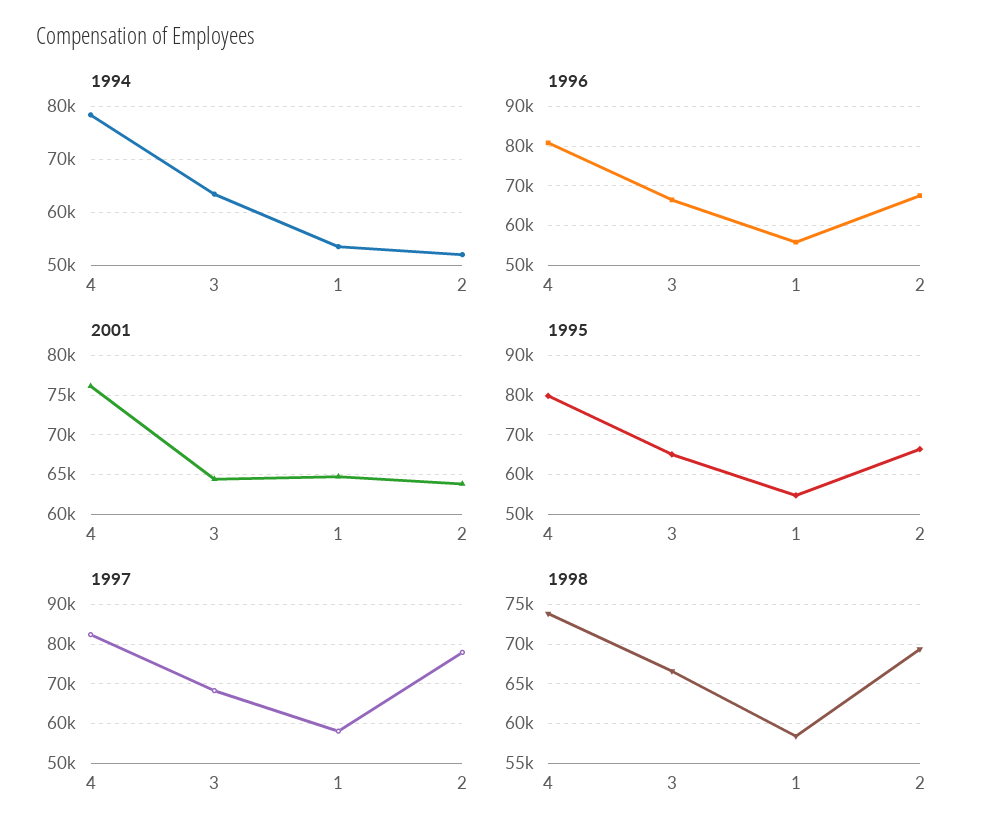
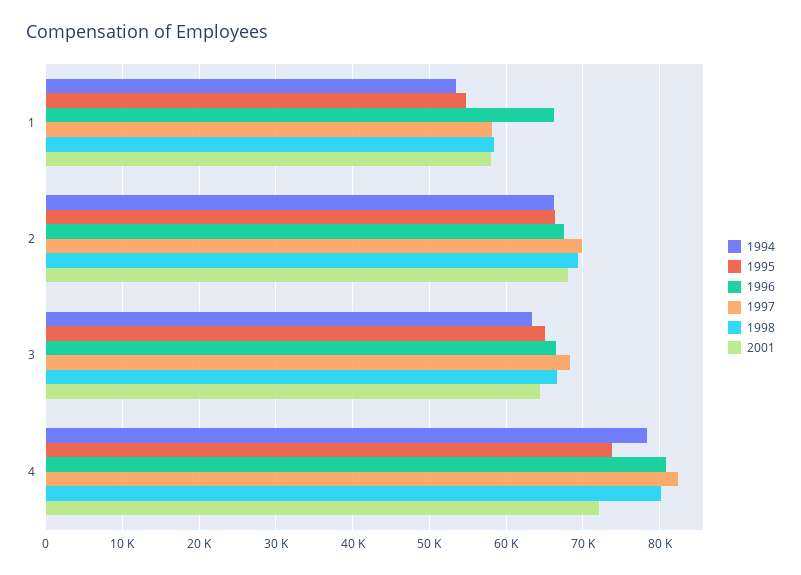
  {
    "1994": {
      "4": 78000,
      "3": 63000,
      "1": 54000,
-     "2": 52000
+     "2": 66000
    },
    "1996": {
      "4": 81000,
      "3": 66000,
-     "1": 56000,
+     "1": 66000,
      "2": 68000
    },
    "2001": {
-     "4": 76000,
+     "4": 72000,
      "3": 64000,
-     "1": 65000,
+     "1": 58000,
-     "2": 64000
+     "2": 68000
    },
    "1995": {
-     "4": 80000,
+     "4": 74000,
      "3": 65000,
      "1": 55000,
      "2": 66000
    },
    "1997": {
      "4": 82000,
      "3": 68000,
      "1": 58000,
-     "2": 78000
+     "2": 70000
    },
    "1998": {
-     "4": 74000,
+     "4": 80000,
      "3": 67000,
      "1": 58000,
      "2": 69000
    }
  }

